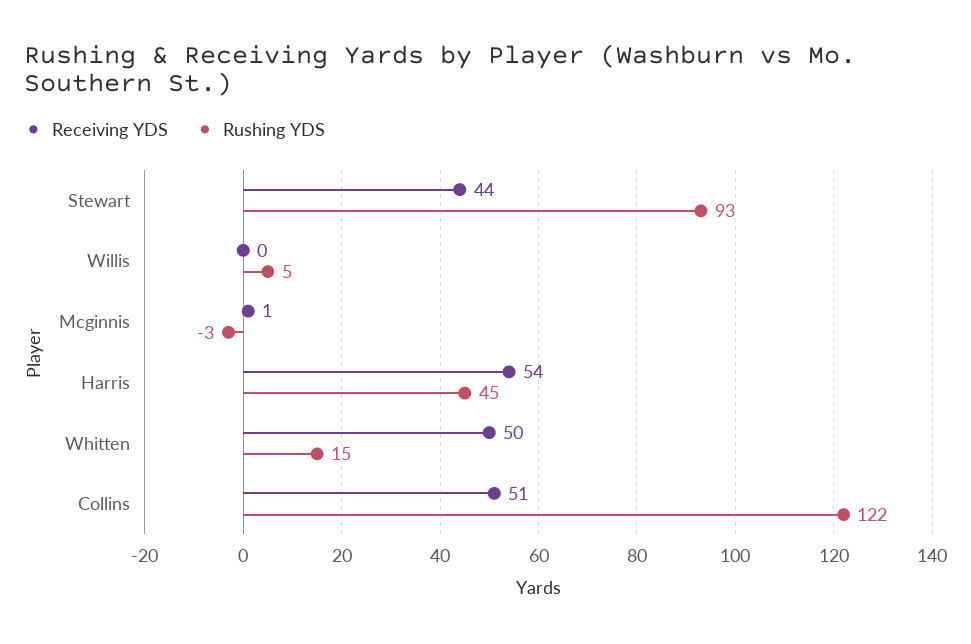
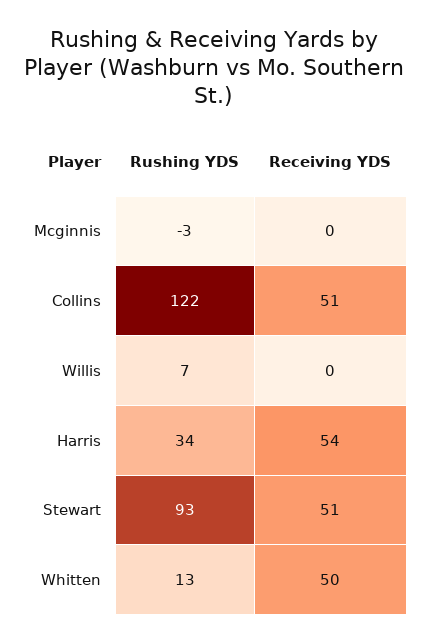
  {
    "Receiving YDS": {
-     "Stewart": 44,
+     "Stewart": 51,
      "Willis": 0,
-     "Mcginnis": 1,
+     "Mcginnis": 0,
      "Harris": 54,
      "Whitten": 50,
      "Collins": 51
    },
    "Rushing YDS": {
      "Stewart": 93,
-     "Willis": 5,
+     "Willis": 7,
      "Mcginnis": -3,
-     "Harris": 45,
+     "Harris": 34,
-     "Whitten": 15,
+     "Whitten": 13,
      "Collins": 122
    }
  }

